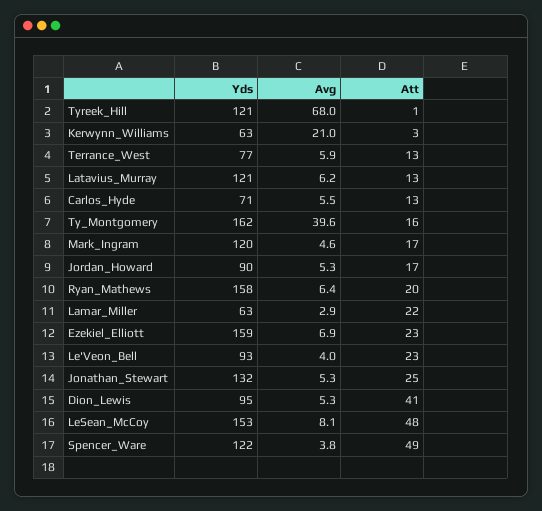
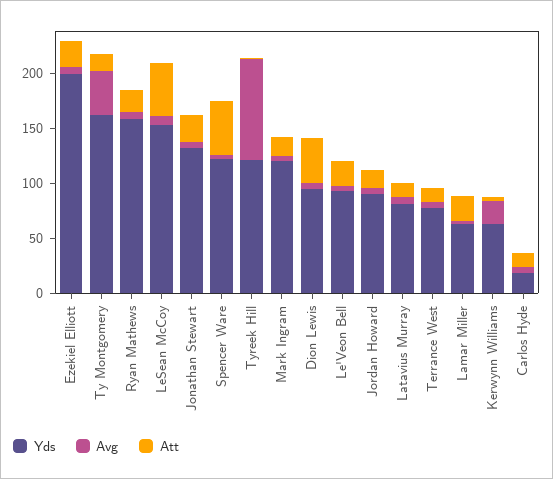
  {
    "Yds": {
      "Tyreek_Hill": 121,
      "Kerwynn_Williams": 63,
      "Terrance_West": 77,
-     "Latavius_Murray": 121,
+     "Latavius_Murray": 80,
-     "Carlos_Hyde": 71,
+     "Carlos_Hyde": 20,
      "Ty_Montgomery": 162,
      "Mark_Ingram": 120,
      "Jordan_Howard": 90,
      "Ryan_Mathews": 158,
      "Lamar_Miller": 63,
-     "Ezekiel_Elliott": 159,
+     "Ezekiel_Elliott": 200,
      "Le'Veon_Bell": 93,
      "Jonathan_Stewart": 132,
      "Dion_Lewis": 95,
      "LeSean_McCoy": 153,
      "Spencer_Ware": 122
    },
    "Avg": {
-     "Tyreek_Hill": 68,
+     "Tyreek_Hill": 90,
      "Kerwynn_Williams": 21,
      "Terrance_West": 5.9,
      "Latavius_Murray": 6.2,
      "Carlos_Hyde": 5.5,
      "Ty_Montgomery": 39.6,
      "Mark_Ingram": 4.6,
      "Jordan_Howard": 5.3,
      "Ryan_Mathews": 6.4,
      "Lamar_Miller": 2.9,
      "Ezekiel_Elliott": 6.9,
      "Le'Veon_Bell": 4,
      "Jonathan_Stewart": 5.3,
      "Dion_Lewis": 5.3,
      "LeSean_McCoy": 8.1,
      "Spencer_Ware": 3.8
    },
    "Att": {
      "Tyreek_Hill": 1,
      "Kerwynn_Williams": 3,
      "Terrance_West": 13,
      "Latavius_Murray": 13,
      "Carlos_Hyde": 13,
      "Ty_Montgomery": 16,
      "Mark_Ingram": 17,
      "Jordan_Howard": 17,
      "Ryan_Mathews": 20,
      "Lamar_Miller": 22,
      "Ezekiel_Elliott": 23,
      "Le'Veon_Bell": 23,
      "Jonathan_Stewart": 25,
      "Dion_Lewis": 41,
      "LeSean_McCoy": 48,
      "Spencer_Ware": 49
    }
  }

